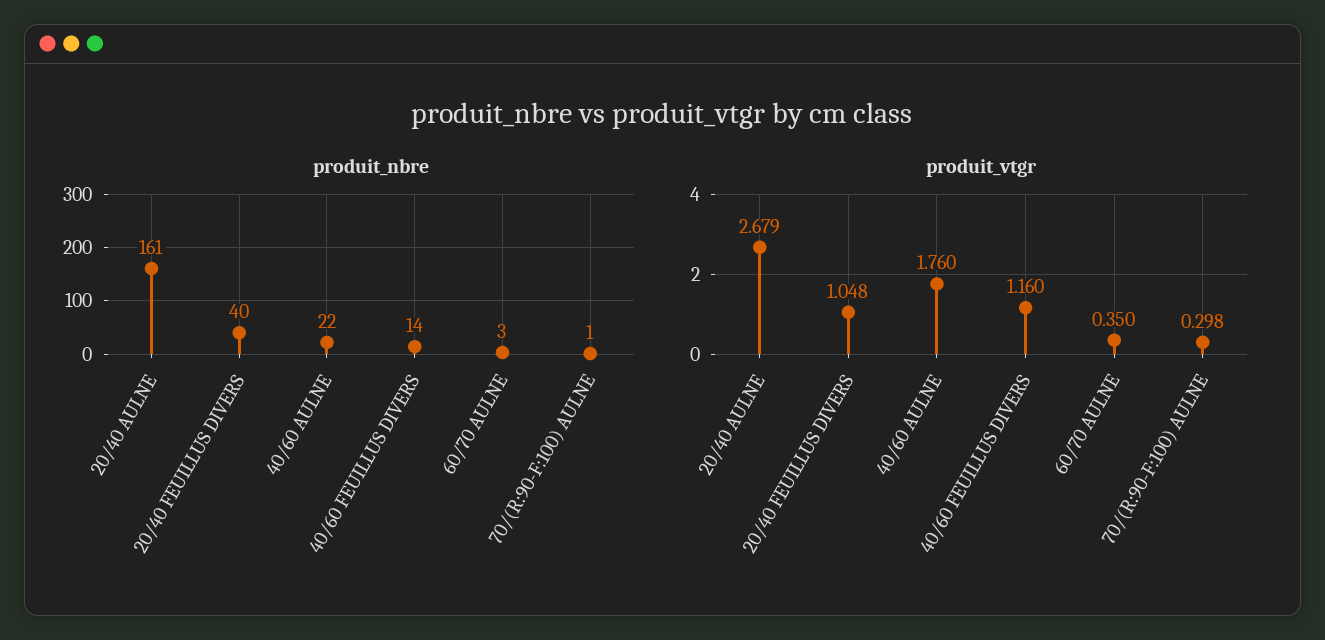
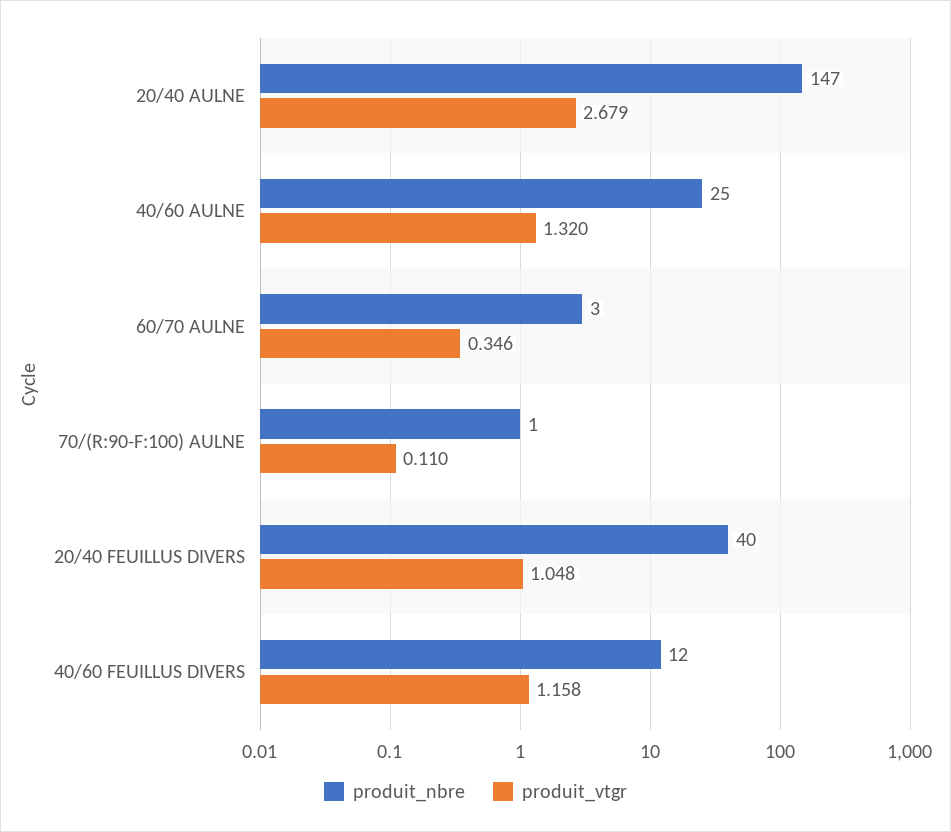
  {
    "produit_nbre": {
-     "20/40 AULNE": 161,
+     "20/40 AULNE": 147,
      "20/40 FEUILLUS DIVERS": 40,
-     "40/60 AULNE": 22,
+     "40/60 AULNE": 25,
-     "40/60 FEUILLUS DIVERS": 14,
+     "40/60 FEUILLUS DIVERS": 12,
      "60/70 AULNE": 3,
      "70/(R:90-F:100) AULNE": 1
    },
    "produit_vtgr": {
      "20/40 AULNE": 2.679,
      "20/40 FEUILLUS DIVERS": 1.048,
-     "40/60 AULNE": 1.76,
+     "40/60 AULNE": 1.32,
-     "40/60 FEUILLUS DIVERS": 1.16,
+     "40/60 FEUILLUS DIVERS": 1.158,
-     "60/70 AULNE": 0.35,
+     "60/70 AULNE": 0.346,
-     "70/(R:90-F:100) AULNE": 0.298
+     "70/(R:90-F:100) AULNE": 0.11
    }
  }

